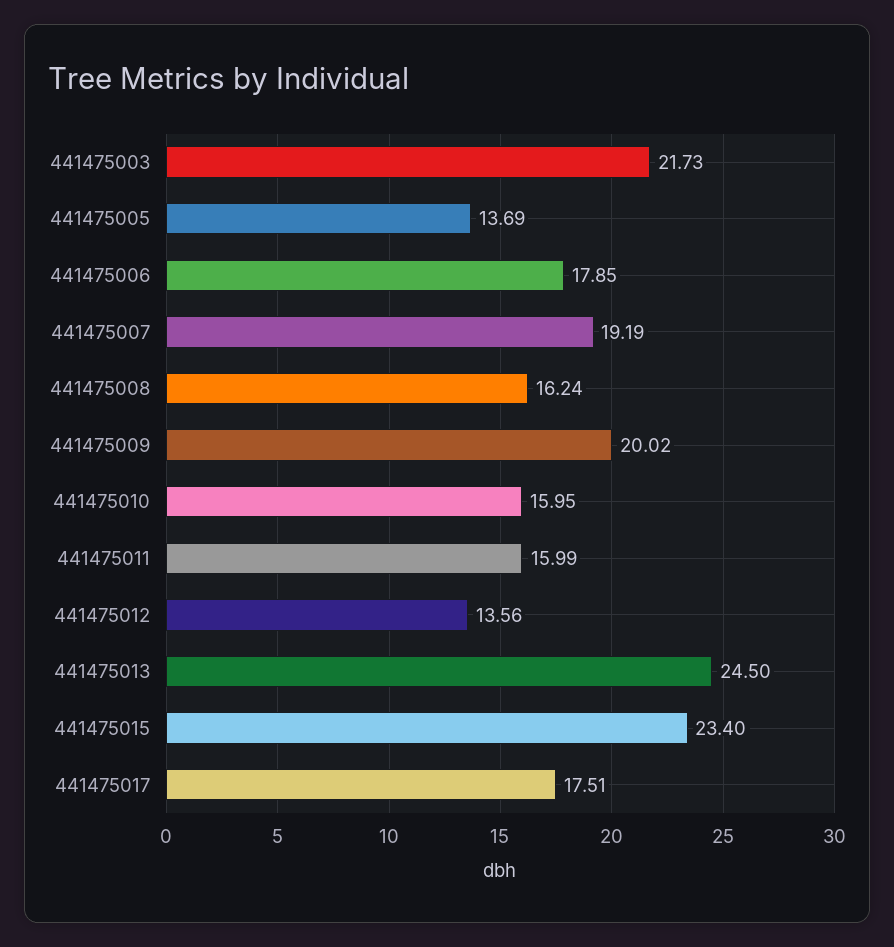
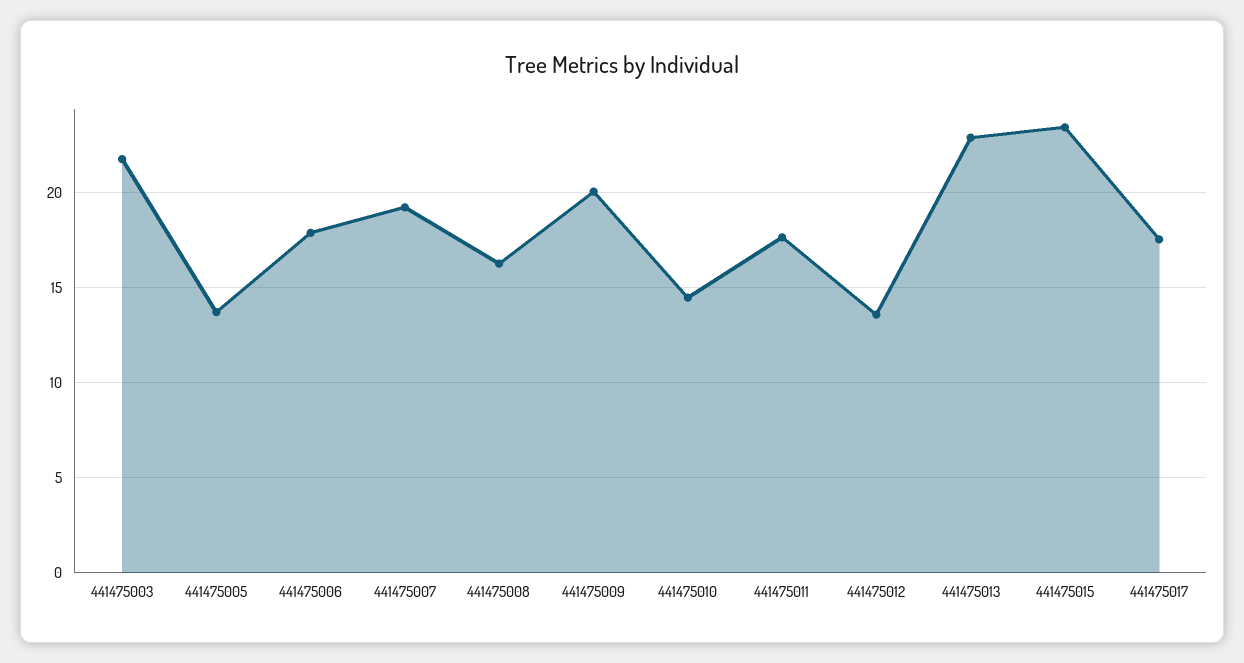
  {
    "441475003": 21.73,
    "441475005": 13.69,
    "441475006": 17.85,
    "441475007": 19.19,
    "441475008": 16.24,
    "441475009": 20.02,
-   "441475010": 15.95,
+   "441475010": 14.5,
-   "441475011": 15.99,
+   "441475011": 17.5,
    "441475012": 13.56,
-   "441475013": 24.5,
+   "441475013": 23,
    "441475015": 23.4,
    "441475017": 17.51
  }

